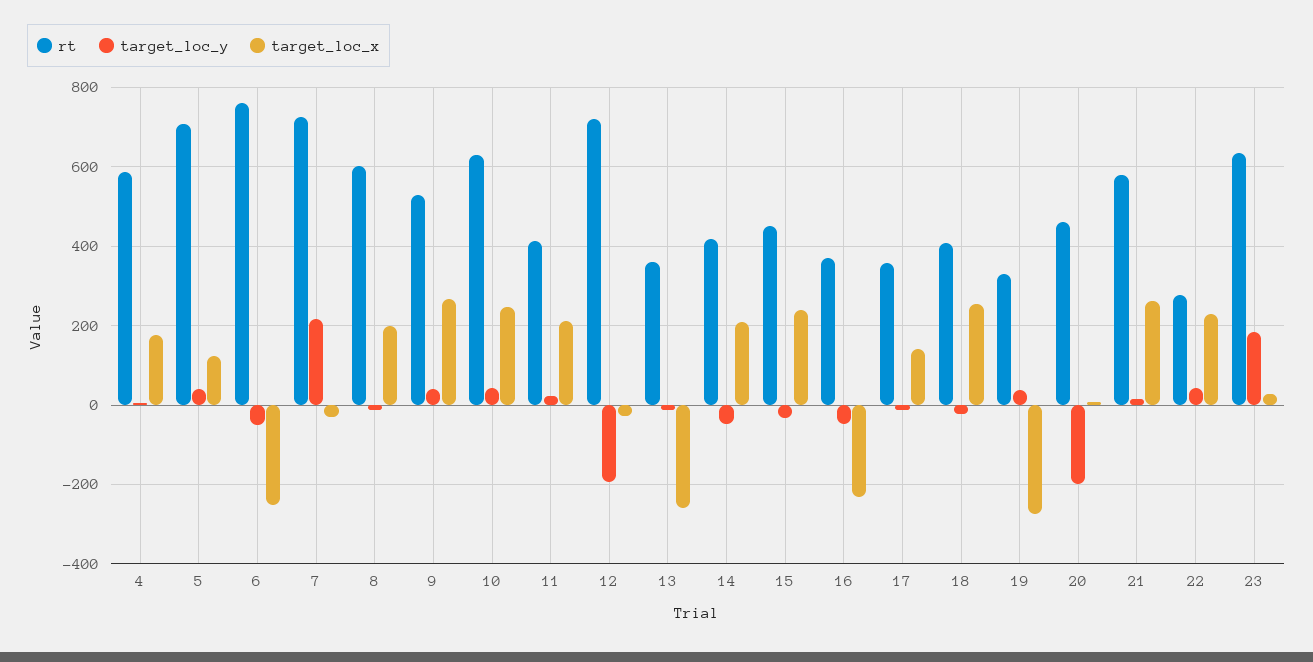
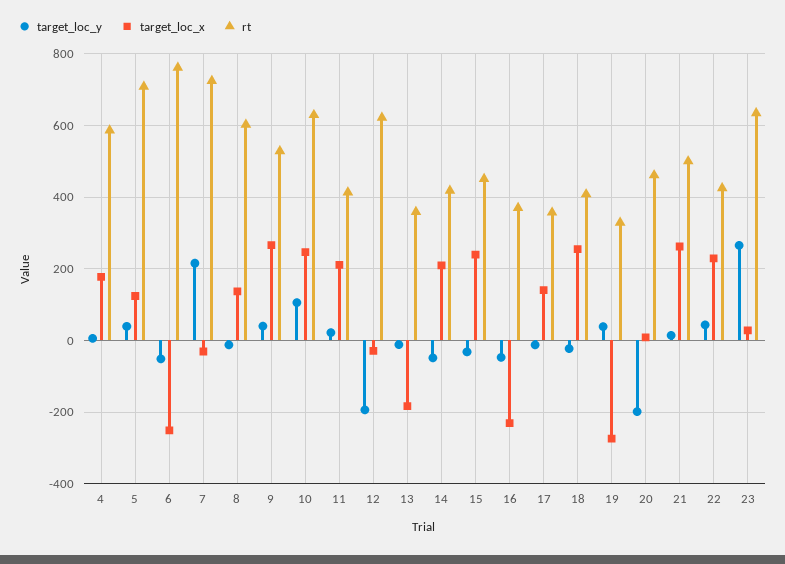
  {
    "rt": {
      "4": 580,
      "5": 700,
      "6": 760,
      "7": 720,
      "8": 600,
      "9": 520,
      "10": 620,
      "11": 420,
-     "12": 720,
+     "12": 620,
      "13": 360,
      "14": 420,
      "15": 460,
      "16": 380,
      "17": 360,
      "18": 400,
      "19": 320,
      "20": 460,
-     "21": 580,
+     "21": 500,
-     "22": 280,
+     "22": 420,
      "23": 640
    },
    "target_loc_y": {
      "4": 0,
      "5": 40,
      "6": -60,
      "7": 220,
      "8": -20,
      "9": 40,
-     "10": 40,
+     "10": 100,
      "11": 20,
      "12": -200,
      "13": -20,
      "14": -40,
      "15": -40,
      "16": -40,
      "17": -20,
      "18": -20,
      "19": 40,
      "20": -200,
      "21": 20,
      "22": 40,
-     "23": 180
+     "23": 260
    },
    "target_loc_x": {
      "4": 180,
      "5": 120,
      "6": -260,
      "7": -40,
-     "8": 200,
+     "8": 140,
      "9": 260,
      "10": 240,
      "11": 220,
      "12": -20,
-     "13": -260,
+     "13": -180,
      "14": 200,
      "15": 240,
      "16": -240,
      "17": 140,
      "18": 260,
      "19": -280,
      "20": 0,
      "21": 260,
      "22": 220,
      "23": 20
    }
  }

